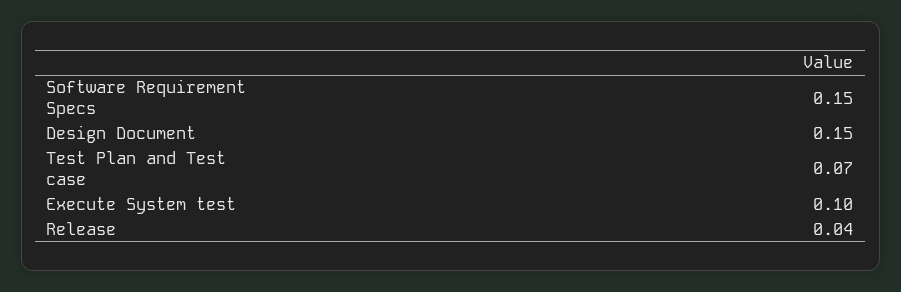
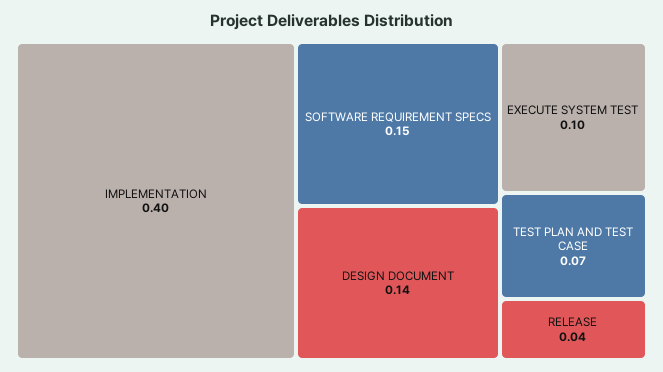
  {
    "Software Requirement Specs": 0.15,
-   "Design Document": 0.15,
+   "Design Document": 0.14,
    "Test Plan and Test case": 0.07,
    "Execute System test": 0.1,
-   "Release": 0.04
+   "Release": 0.04,
+   "IMPLEMENTATION": 0.4
  }

